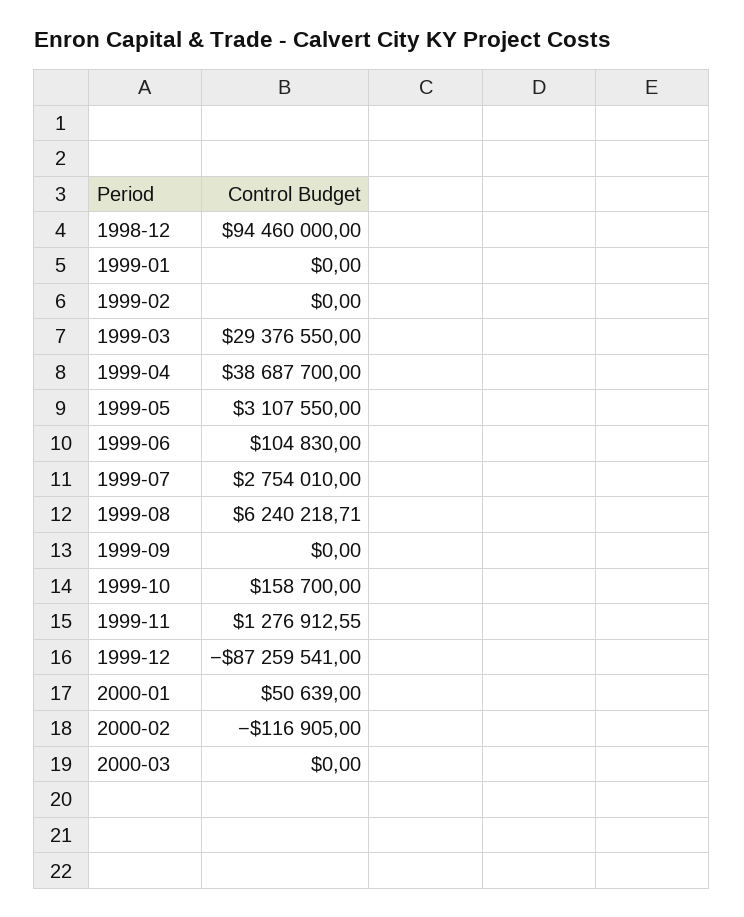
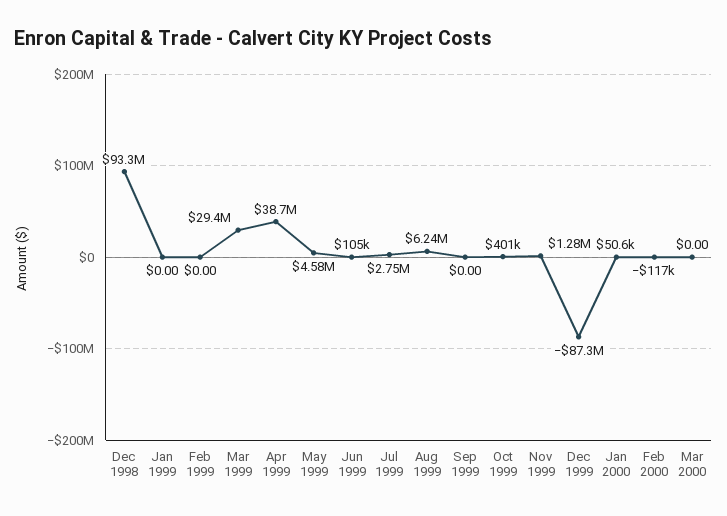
  {
-   "1998-12": 94460000,
+   "1998-12": 93300000,
    "1999-01": 0,
    "1999-02": 0,
    "1999-03": 29376550,
    "1999-04": 38687700,
-   "1999-05": 3107550,
+   "1999-05": 4580000,
    "1999-06": 104830,
    "1999-07": 2754010,
    "1999-08": 6240218.71,
    "1999-09": 0,
-   "1999-10": 158700,
+   "1999-10": 401000,
    "1999-11": 1276912.55,
    "1999-12": -87259541,
    "2000-01": 50639,
    "2000-02": -116905,
    "2000-03": 0
  }

